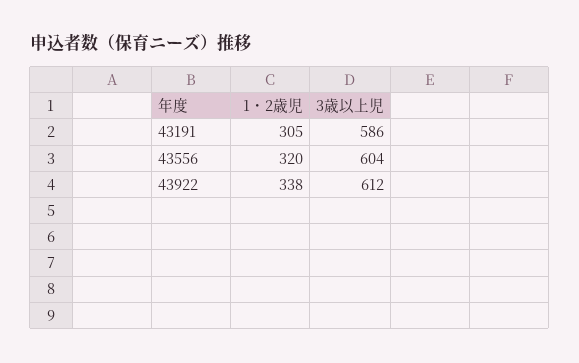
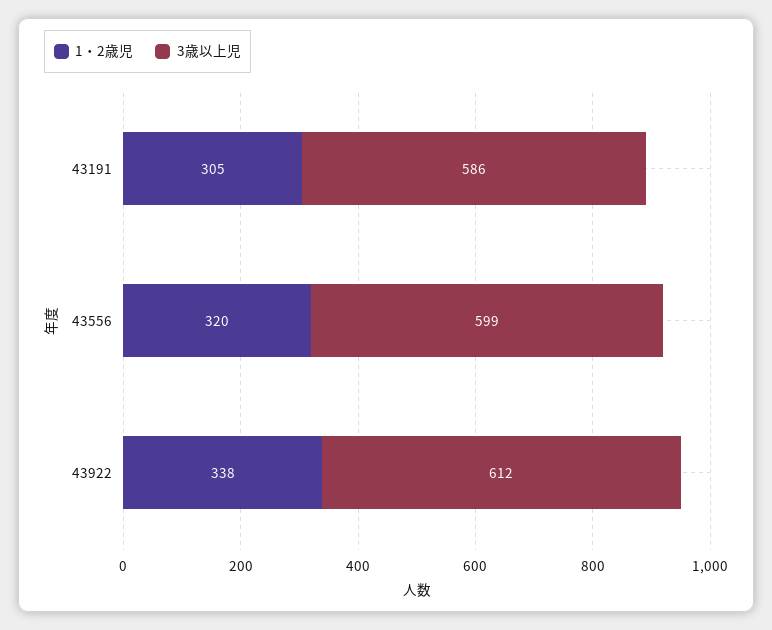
  {
    "1・2歳児": {
      "43191": 305,
      "43556": 320,
      "43922": 338
    },
    "3歳以上児": {
      "43191": 586,
-     "43556": 604,
+     "43556": 599,
      "43922": 612
    }
  }

